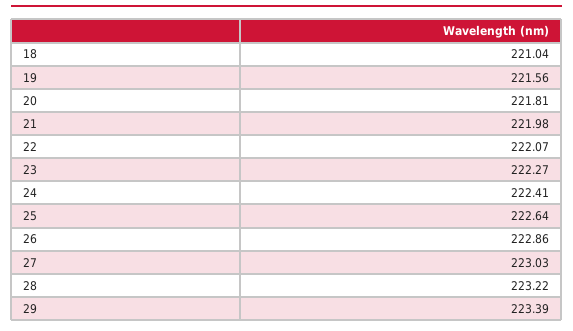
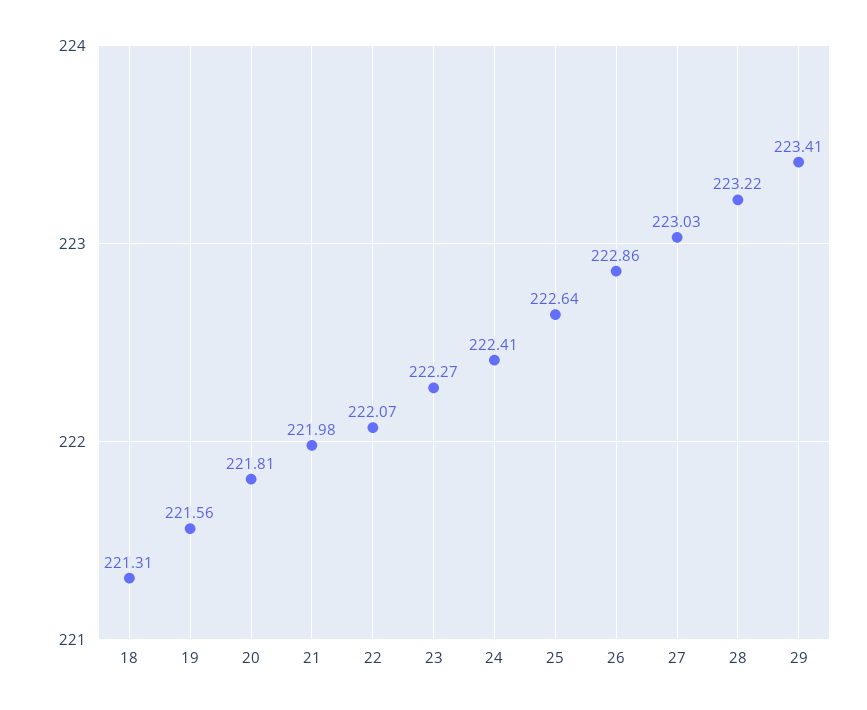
  {
-   "18": 221.04,
+   "18": 221.31,
    "19": 221.56,
    "20": 221.81,
    "21": 221.98,
    "22": 222.07,
    "23": 222.27,
    "24": 222.41,
    "25": 222.64,
    "26": 222.86,
    "27": 223.03,
    "28": 223.22,
-   "29": 223.39
+   "29": 223.41
  }

